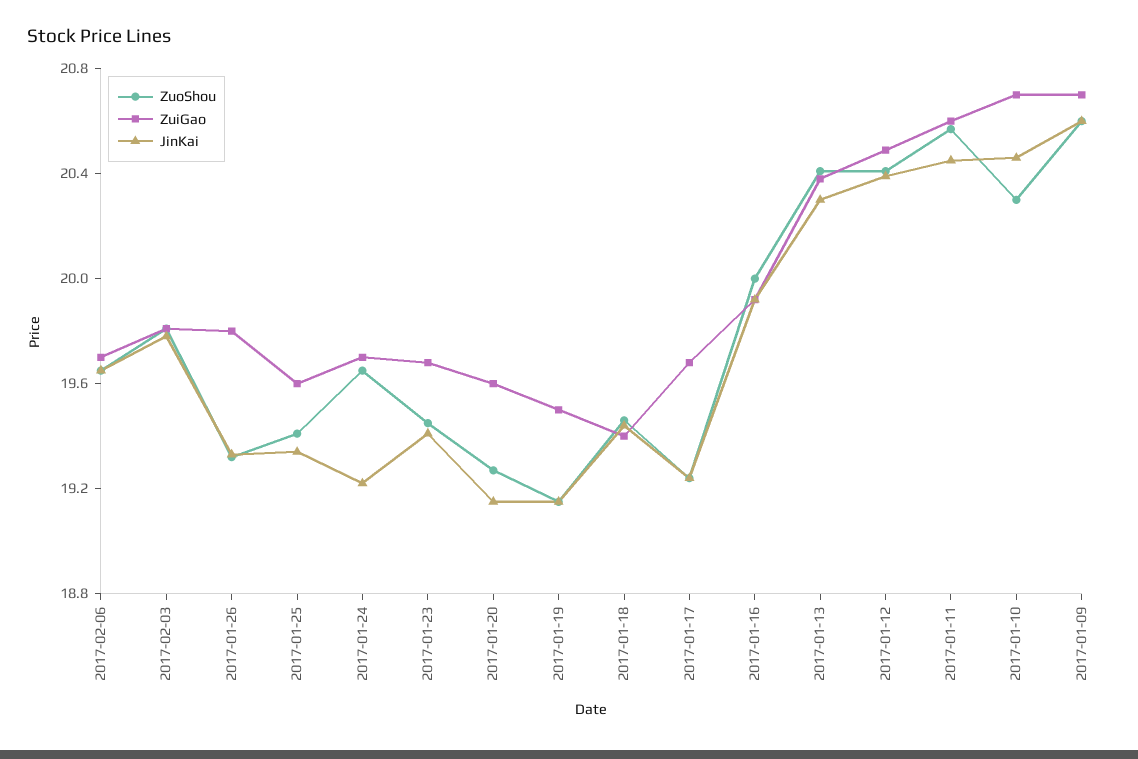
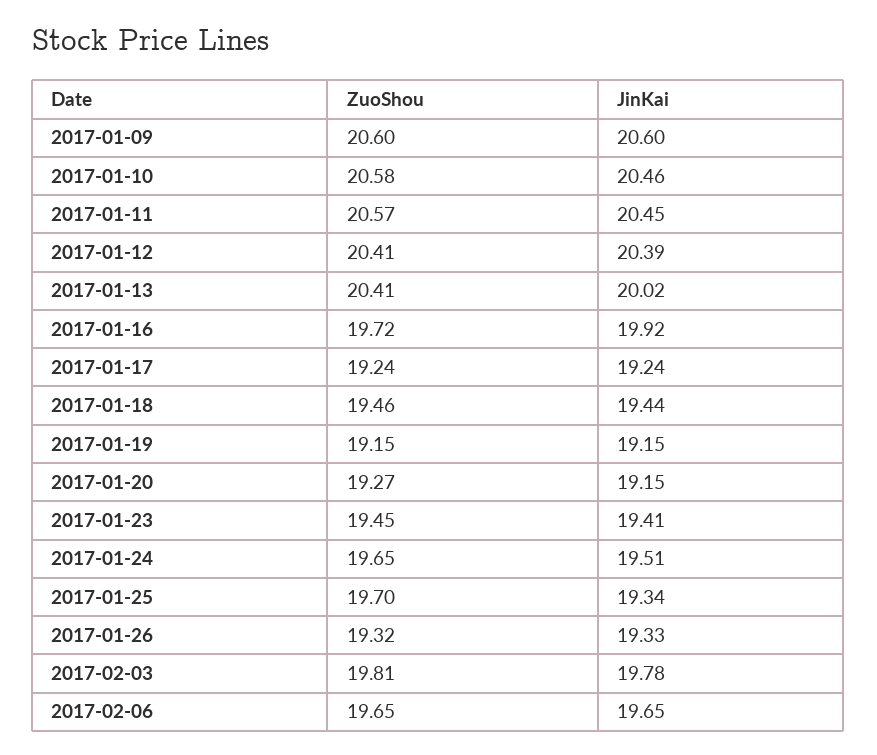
  {
    "ZuoShou": {
      "2017-02-06": 19.65,
      "2017-02-03": 19.81,
      "2017-01-26": 19.32,
-     "2017-01-25": 19.4,
+     "2017-01-25": 19.7,
      "2017-01-24": 19.65,
      "2017-01-23": 19.45,
      "2017-01-20": 19.27,
      "2017-01-19": 19.15,
      "2017-01-18": 19.46,
      "2017-01-17": 19.24,
-     "2017-01-16": 20,
+     "2017-01-16": 19.72,
      "2017-01-13": 20.41,
      "2017-01-12": 20.41,
      "2017-01-11": 20.57,
-     "2017-01-10": 20.3,
+     "2017-01-10": 20.58,
      "2017-01-09": 20.6
    },
-   "ZuiGao": {
-     "2017-02-06": 19.7,
-     "2017-02-03": 19.8,
-     "2017-01-26": 19.8,
-     "2017-01-25": 19.6,
-     "2017-01-24": 19.7,
-     "2017-01-23": 19.7,
-     "2017-01-20": 19.6,
-     "2017-01-19": 19.5,
-     "2017-01-18": 19.4,
-     "2017-01-17": 19.7,
-     "2017-01-16": 19.9,
-     "2017-01-13": 20.4,
-     "2017-01-12": 20.5,
-     "2017-01-11": 20.6,
-     "2017-01-10": 20.7,
-     "2017-01-09": 20.7
-   },
    "JinKai": {
      "2017-02-06": 19.65,
      "2017-02-03": 19.78,
      "2017-01-26": 19.33,
      "2017-01-25": 19.34,
-     "2017-01-24": 19.2,
+     "2017-01-24": 19.51,
      "2017-01-23": 19.41,
      "2017-01-20": 19.15,
      "2017-01-19": 19.15,
      "2017-01-18": 19.44,
      "2017-01-17": 19.24,
      "2017-01-16": 19.92,
-     "2017-01-13": 20.3,
+     "2017-01-13": 20.02,
      "2017-01-12": 20.39,
      "2017-01-11": 20.45,
      "2017-01-10": 20.46,
      "2017-01-09": 20.6
    }
  }

